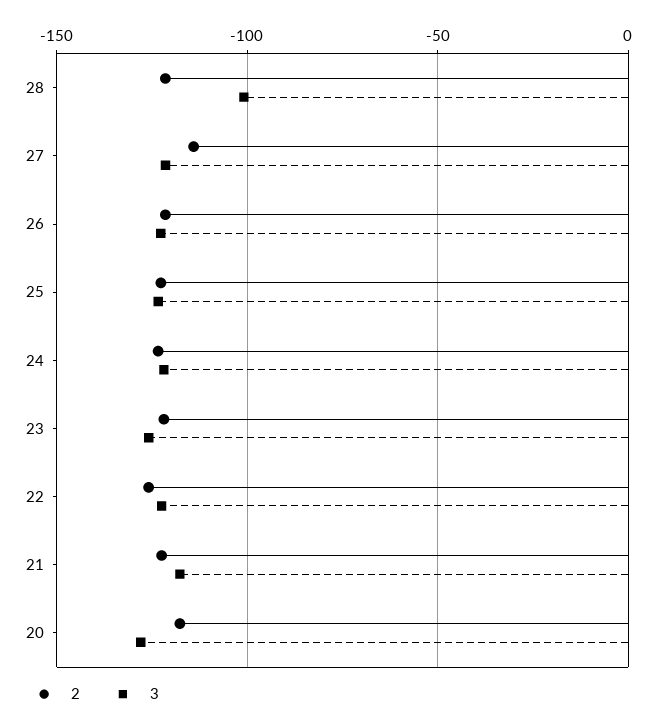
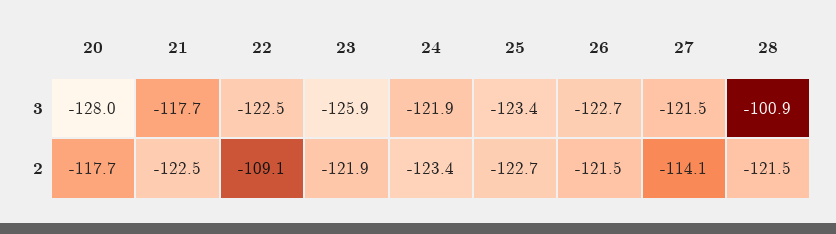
  {
    "2": {
      "28": -121.5,
      "27": -114.1,
      "26": -121.5,
      "25": -122.7,
      "24": -123.4,
      "23": -121.9,
-     "22": -125,
+     "22": -109.1,
      "21": -122.5,
      "20": -117.7
    },
    "3": {
      "28": -100.9,
      "27": -121.5,
      "26": -122.7,
      "25": -123.4,
      "24": -121.9,
      "23": -125.9,
      "22": -122.5,
      "21": -117.7,
      "20": -128
    }
  }

